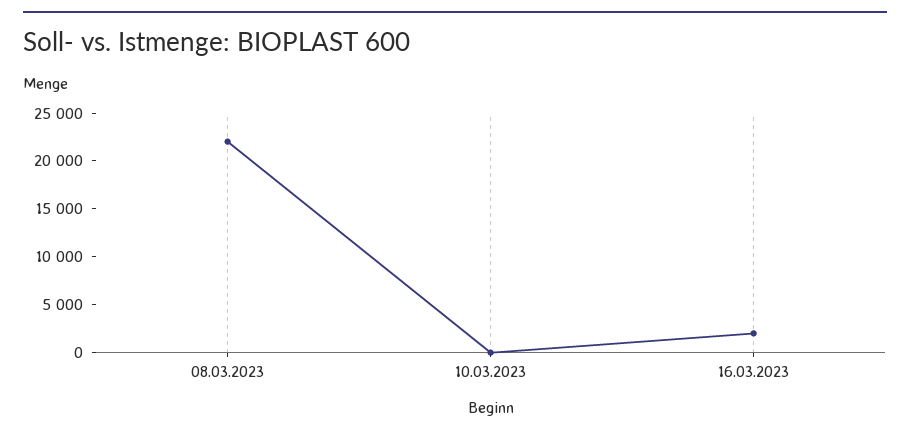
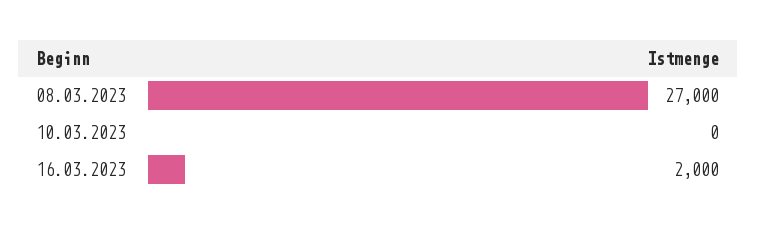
  {
-   "08.03.2023": 22000,
+   "08.03.2023": 27000,
    "10.03.2023": 0,
    "16.03.2023": 2000
  }

